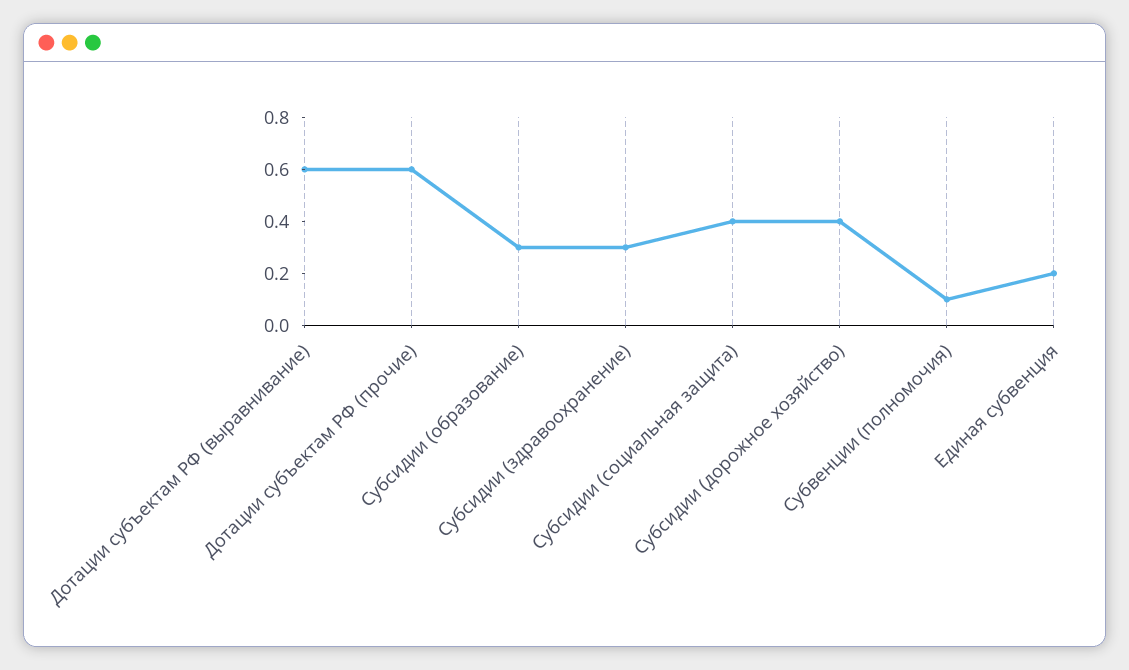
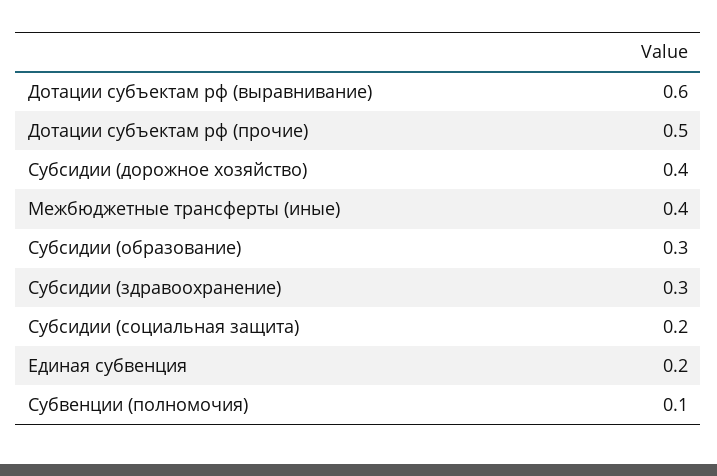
  {
    "Дотации субъектам РФ (выравнивание)": 0.6,
-   "Дотации субъектам РФ (прочие)": 0.6,
+   "Дотации субъектам РФ (прочие)": 0.5,
    "Субсидии (образование)": 0.3,
    "Субсидии (здравоохранение)": 0.3,
-   "Субсидии (социальная защита)": 0.4,
+   "Субсидии (социальная защита)": 0.2,
    "Субсидии (дорожное хозяйство)": 0.4,
    "Субвенции (полномочия)": 0.1,
-   "Единая субвенция": 0.2
+   "Единая субвенция": 0.2,
+   "Межбюджетные трансферты (иные)": 0.4
  }

